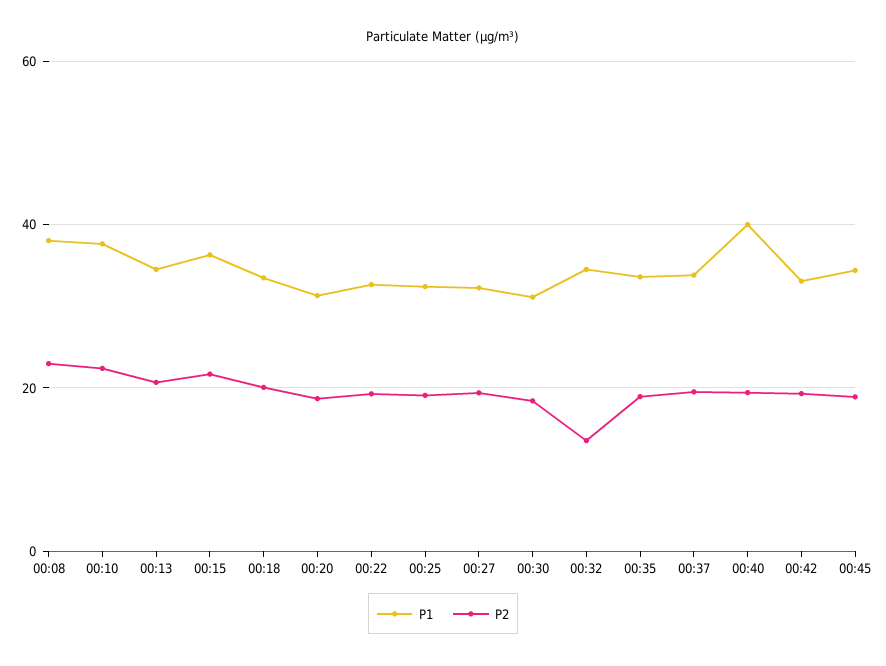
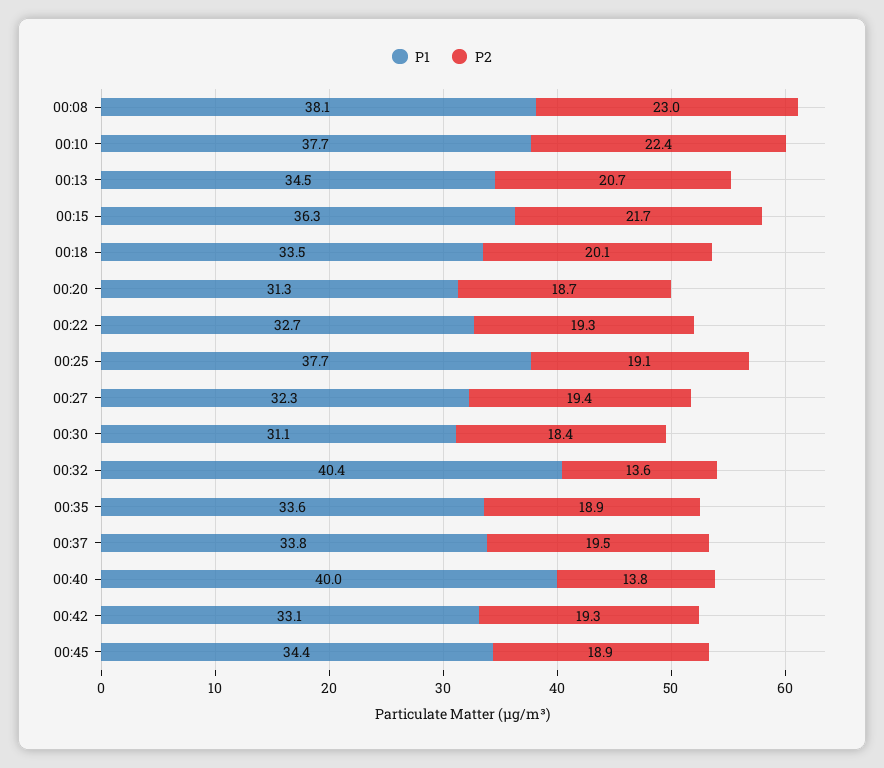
  {
    "P1": {
      "00:08": 38.1,
      "00:10": 37.7,
      "00:13": 34.5,
      "00:15": 36.3,
      "00:18": 33.5,
      "00:20": 31.3,
      "00:22": 32.7,
-     "00:25": 32,
+     "00:25": 37.7,
      "00:27": 32.3,
      "00:30": 31.1,
-     "00:32": 34,
+     "00:32": 40.4,
      "00:35": 33.6,
      "00:37": 33.8,
      "00:40": 40,
      "00:42": 33.1,
      "00:45": 34.4
    },
    "P2": {
      "00:08": 23,
      "00:10": 22.4,
      "00:13": 20.7,
      "00:15": 21.7,
      "00:18": 20.1,
      "00:20": 18.7,
      "00:22": 19.3,
      "00:25": 19.1,
      "00:27": 19.4,
      "00:30": 18.4,
      "00:32": 13.6,
      "00:35": 18.9,
      "00:37": 19.5,
-     "00:40": 20,
+     "00:40": 13.8,
      "00:42": 19.3,
      "00:45": 18.9
    }
  }

